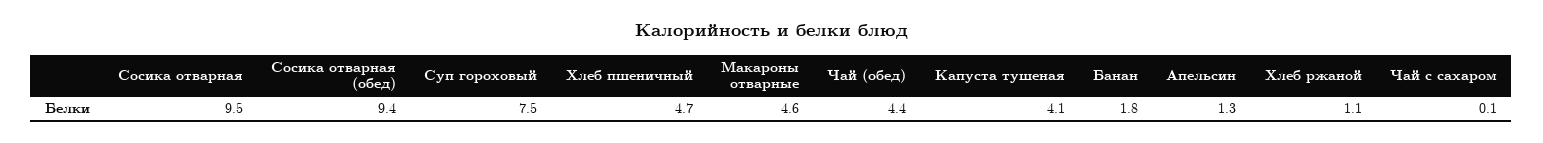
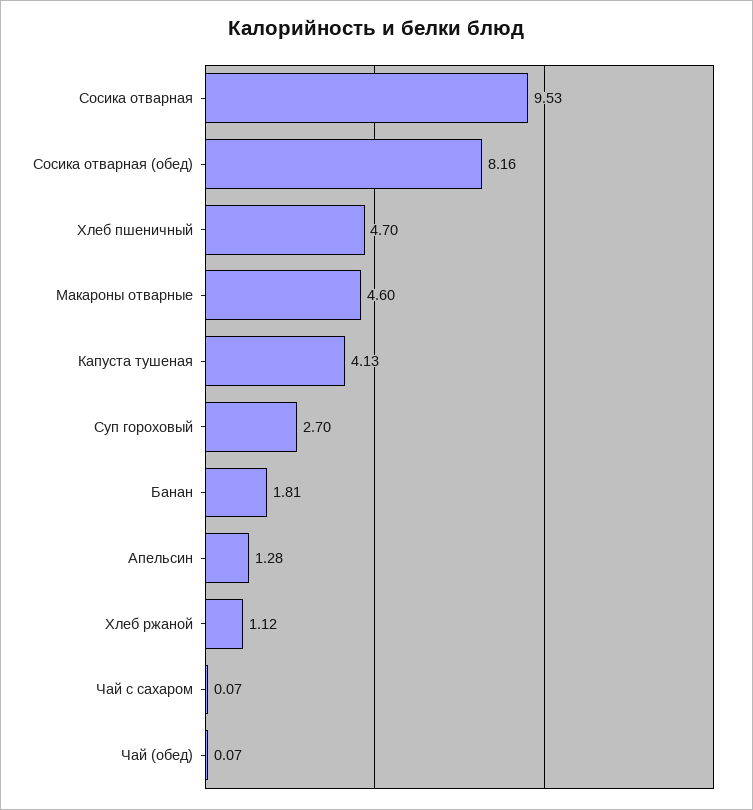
  {
    "Сосика отварная": 9.53,
-   "Сосика отварная (обед)": 9.4,
+   "Сосика отварная (обед)": 8.16,
-   "Суп гороховый": 7.5,
+   "Суп гороховый": 2.7,
    "Хлеб пшеничный": 4.7,
    "Макароны отварные": 4.6,
-   "Чай (обед)": 4.4,
+   "Чай (обед)": 0.07,
    "Капуста тушеная": 4.13,
    "Банан": 1.81,
    "Апельсин": 1.28,
    "Хлеб ржаной": 1.12,
    "Чай с сахаром": 0.07
  }

